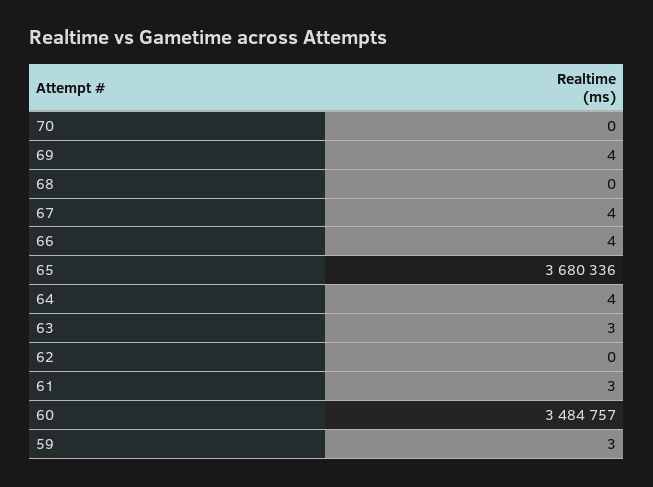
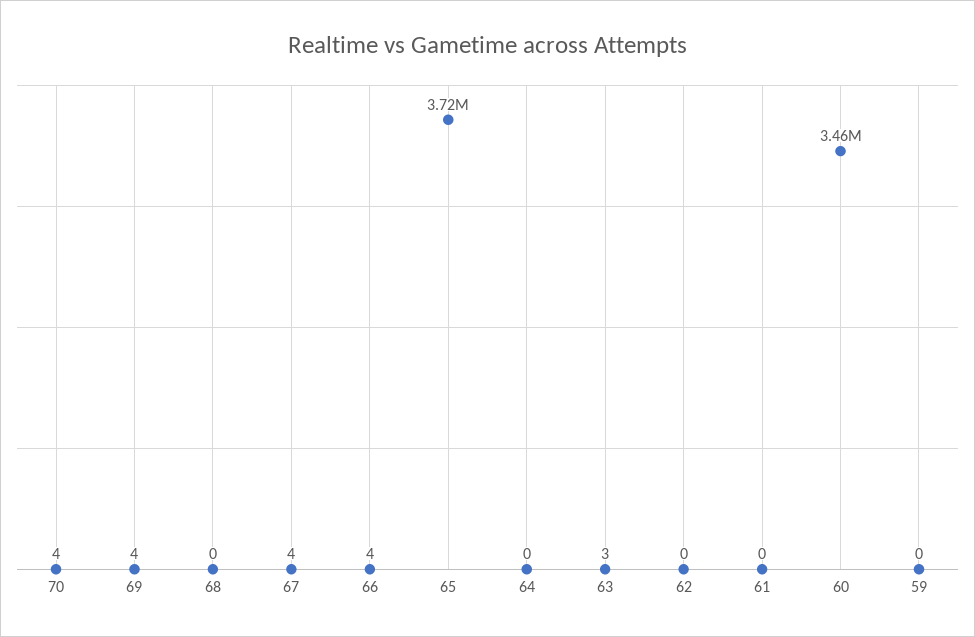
  {
-   "70": 0,
+   "70": 4,
    "69": 4,
    "68": 0,
    "67": 4,
    "66": 4,
-   "65": 3680336,
+   "65": 3720000,
-   "64": 4,
+   "64": 0,
    "63": 3,
    "62": 0,
-   "61": 3,
+   "61": 0,
-   "60": 3484757,
+   "60": 3460000,
-   "59": 3
+   "59": 0
  }

